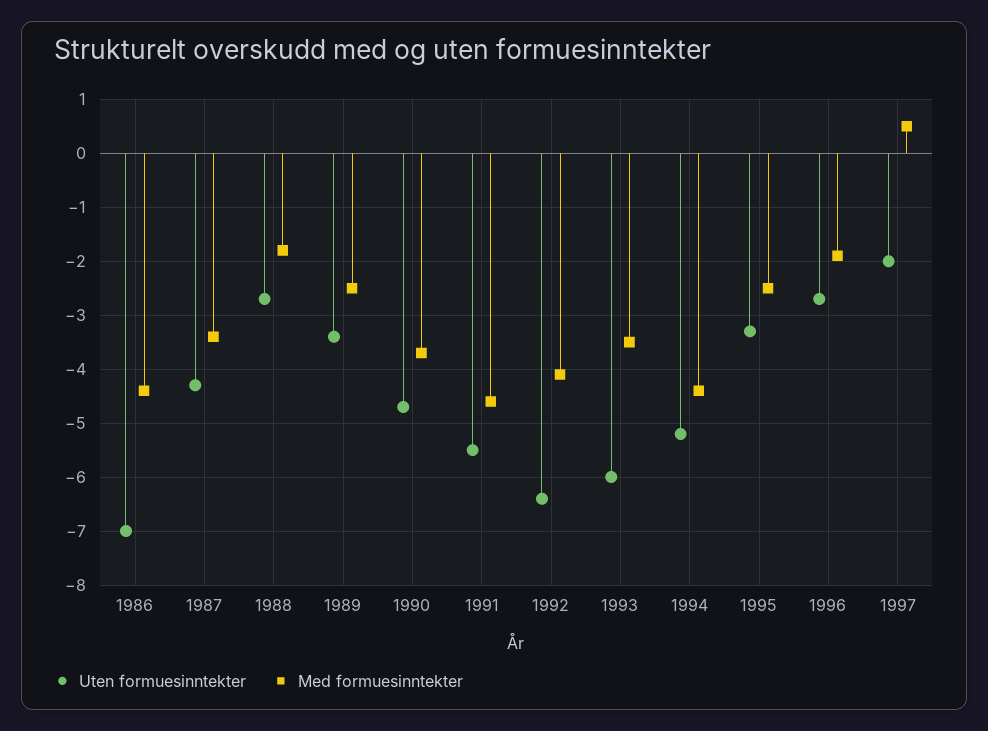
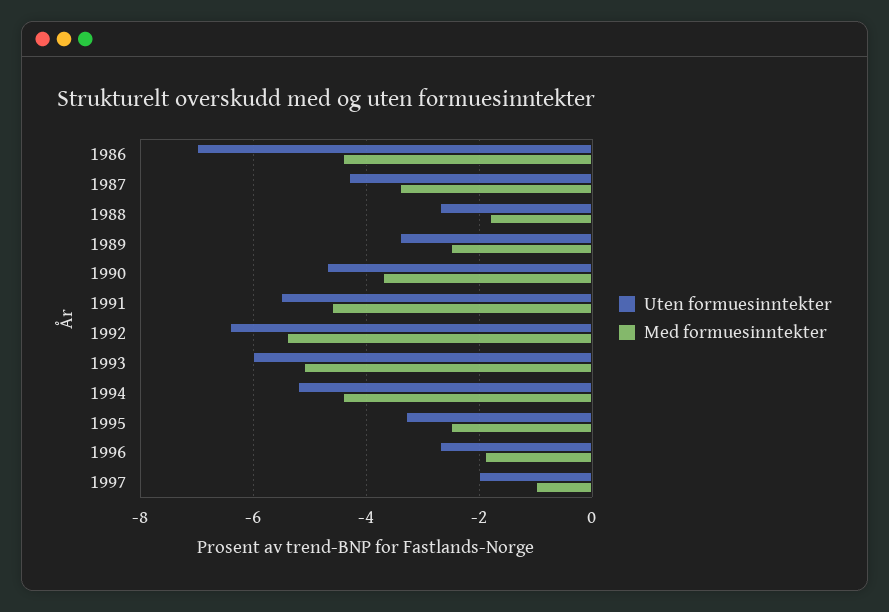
  {
    "Uten formuesinntekter": {
      "1986": -7,
      "1987": -4.5,
      "1988": -2.5,
      "1989": -3.5,
      "1990": -4.5,
      "1991": -5.5,
      "1992": -6.5,
      "1993": -6,
      "1994": -5,
      "1995": -3.5,
      "1996": -2.5,
      "1997": -2
    },
    "Med formuesinntekter": {
      "1986": -4.5,
      "1987": -3.5,
      "1988": -2,
      "1989": -2.5,
      "1990": -3.5,
      "1991": -4.5,
-     "1992": -4,
+     "1992": -5.5,
-     "1993": -3.5,
+     "1993": -5,
      "1994": -4.5,
      "1995": -2.5,
      "1996": -2,
-     "1997": 0.5
+     "1997": -1
    }
  }

